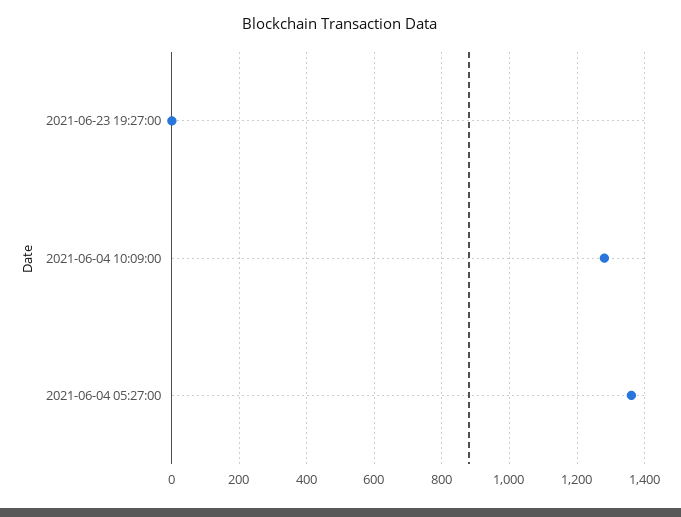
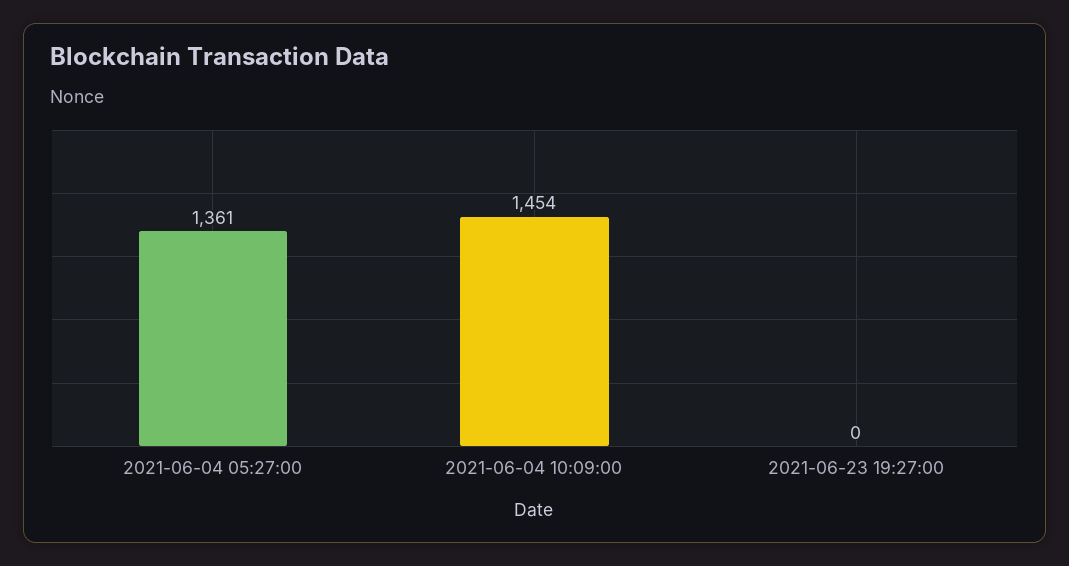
  {
    "2021-06-23 19:27:00": 0,
-   "2021-06-04 10:09:00": 1280,
+   "2021-06-04 10:09:00": 1454,
    "2021-06-04 05:27:00": 1361
  }

